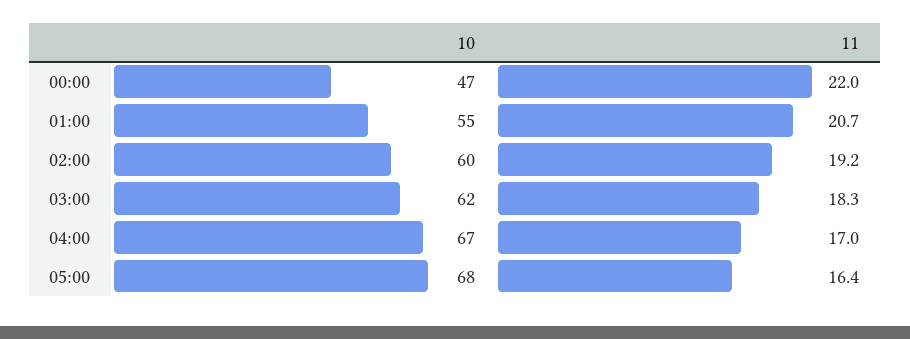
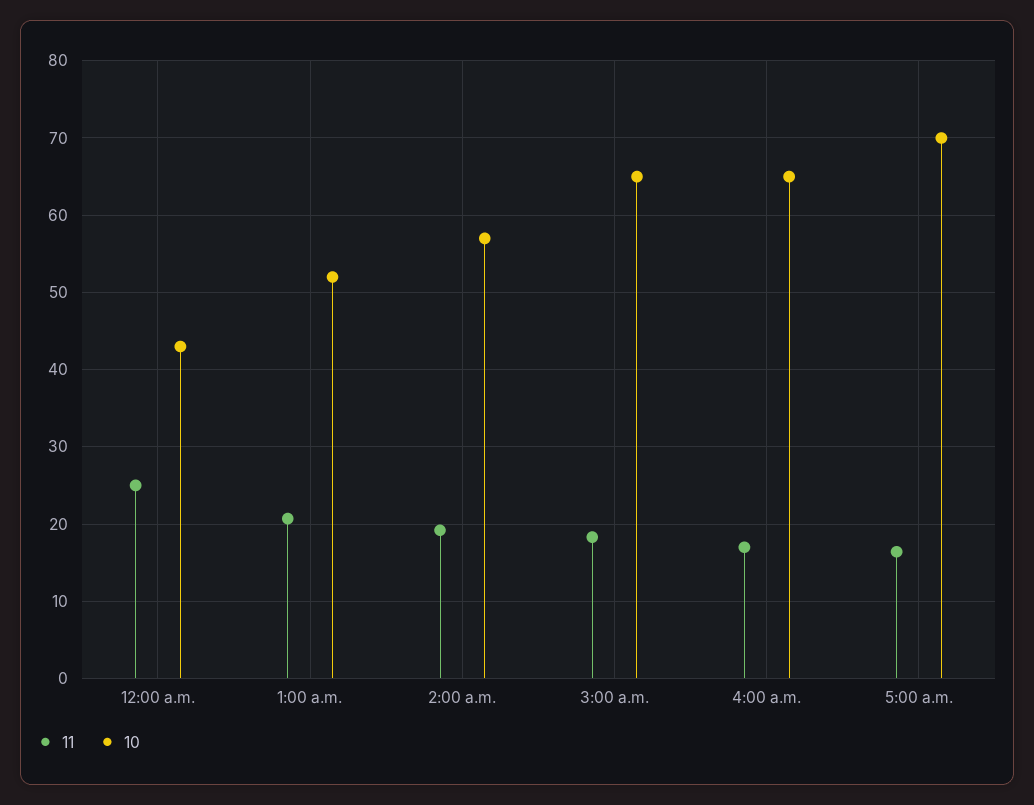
  {
    "10": {
-     "00:00": 47,
+     "00:00": 43,
-     "01:00": 55,
+     "01:00": 52,
-     "02:00": 60,
+     "02:00": 57,
-     "03:00": 62,
+     "03:00": 65,
-     "04:00": 67,
+     "04:00": 65,
-     "05:00": 68
+     "05:00": 70
    },
    "11": {
-     "00:00": 22,
+     "00:00": 25,
      "01:00": 20.7,
      "02:00": 19.2,
      "03:00": 18.3,
      "04:00": 17,
      "05:00": 16.4
    }
  }

